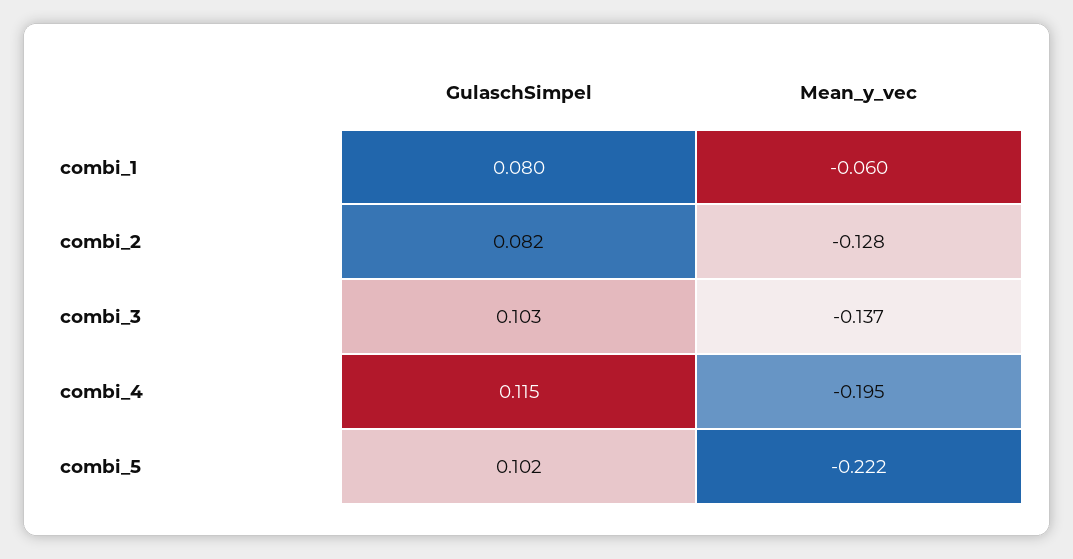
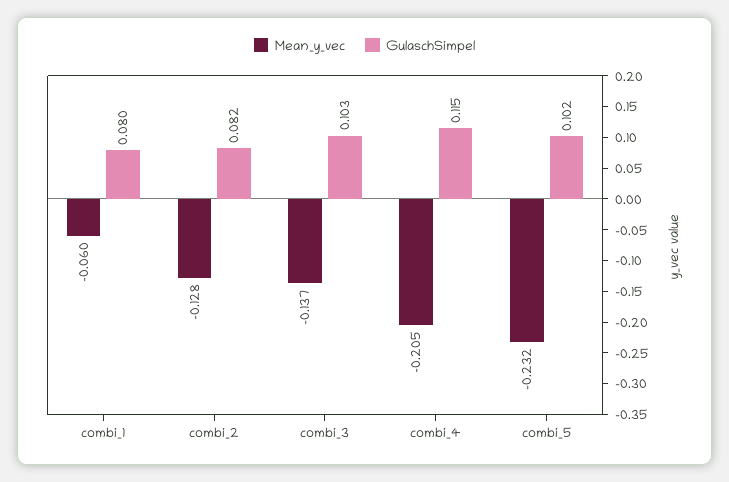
  {
    "GulaschSimpel": {
      "combi_1": 0.08,
      "combi_2": 0.082,
      "combi_3": 0.103,
      "combi_4": 0.115,
      "combi_5": 0.102
    },
    "Mean_y_vec": {
      "combi_1": -0.06,
      "combi_2": -0.128,
      "combi_3": -0.137,
-     "combi_4": -0.195,
+     "combi_4": -0.205,
-     "combi_5": -0.222
+     "combi_5": -0.232
    }
  }

